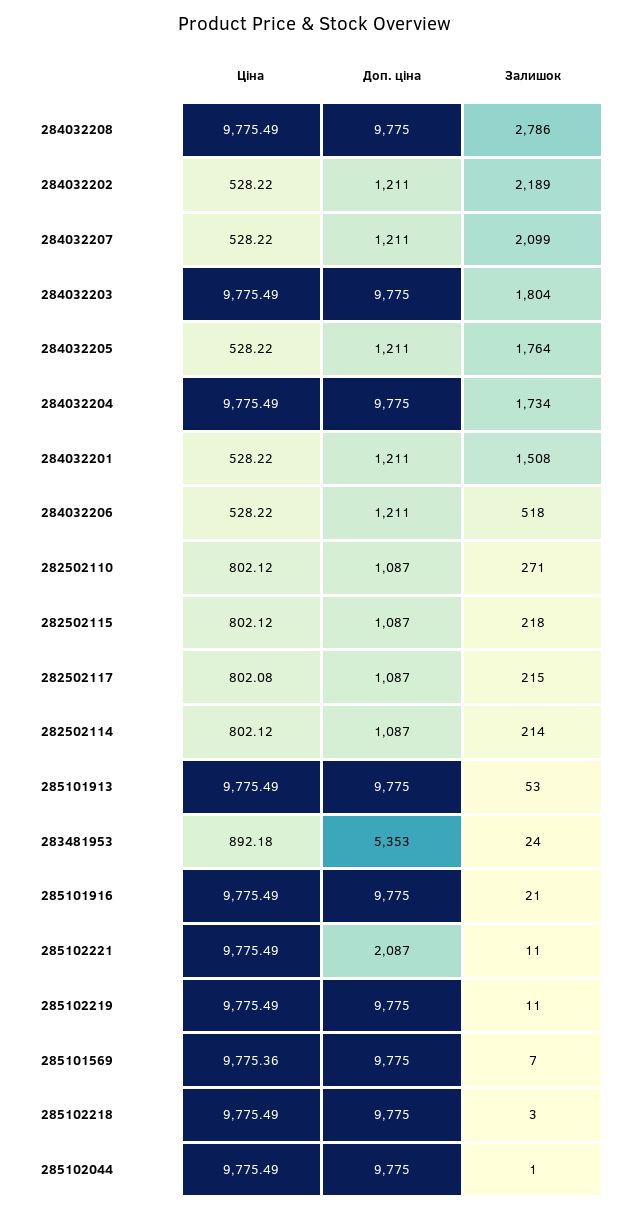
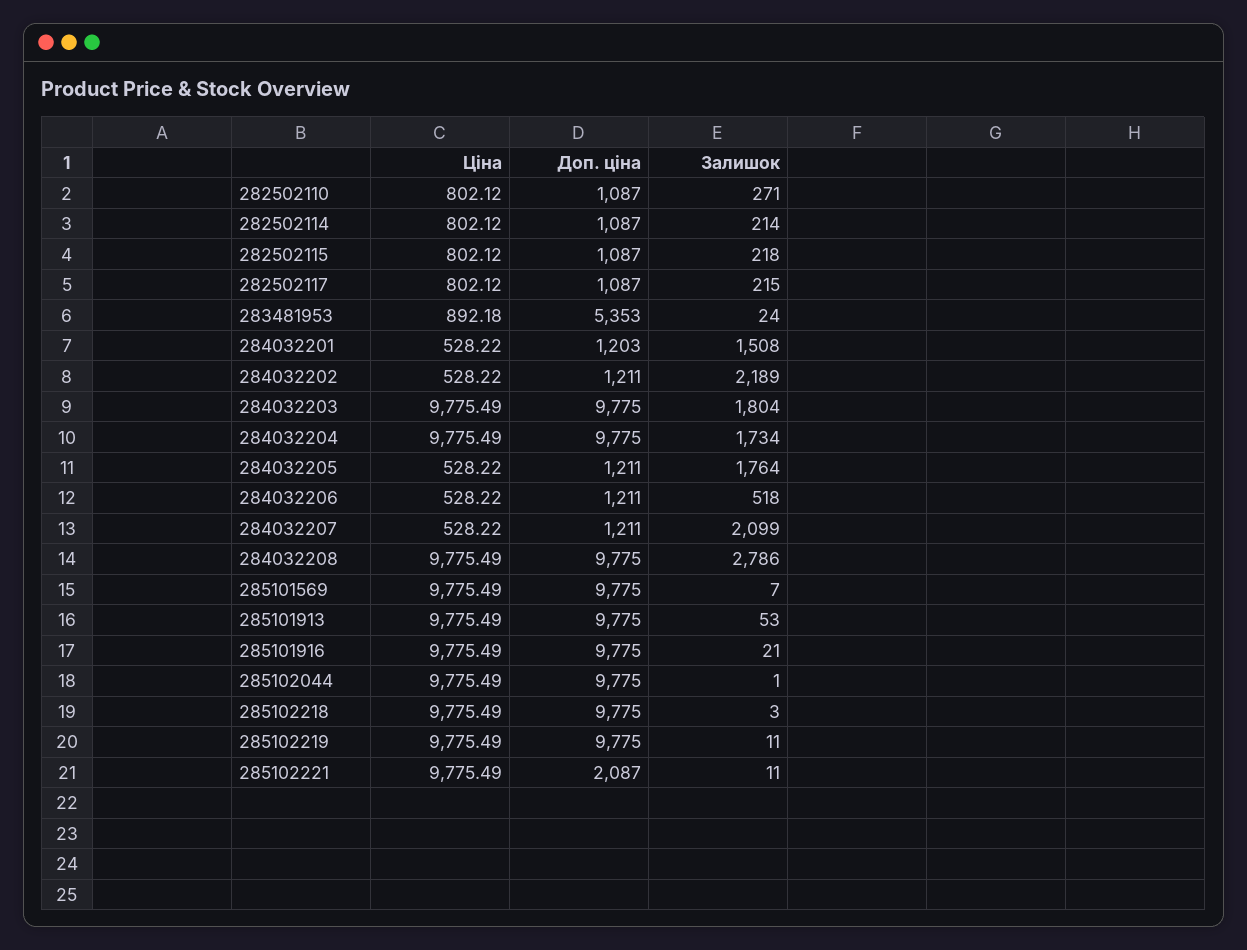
  {
    "Ціна": {
      "284032208": 9775.49,
      "284032202": 528.22,
      "284032207": 528.22,
      "284032203": 9775.49,
      "284032205": 528.22,
      "284032204": 9775.49,
      "284032201": 528.22,
      "284032206": 528.22,
      "282502110": 802.12,
      "282502115": 802.12,
-     "282502117": 802.08,
+     "282502117": 802.12,
      "282502114": 802.12,
      "285101913": 9775.49,
      "283481953": 892.18,
      "285101916": 9775.49,
      "285102221": 9775.49,
      "285102219": 9775.49,
-     "285101569": 9775.36,
+     "285101569": 9775.49,
      "285102218": 9775.49,
      "285102044": 9775.49
    },
    "Доп. ціна": {
      "284032208": 9775,
      "284032202": 1211,
      "284032207": 1211,
      "284032203": 9775,
      "284032205": 1211,
      "284032204": 9775,
-     "284032201": 1211,
+     "284032201": 1203,
      "284032206": 1211,
      "282502110": 1087,
      "282502115": 1087,
      "282502117": 1087,
      "282502114": 1087,
      "285101913": 9775,
      "283481953": 5353,
      "285101916": 9775,
      "285102221": 2087,
      "285102219": 9775,
      "285101569": 9775,
      "285102218": 9775,
      "285102044": 9775
    },
    "Залишок": {
      "284032208": 2786,
      "284032202": 2189,
      "284032207": 2099,
      "284032203": 1804,
      "284032205": 1764,
      "284032204": 1734,
      "284032201": 1508,
      "284032206": 518,
      "282502110": 271,
      "282502115": 218,
      "282502117": 215,
      "282502114": 214,
      "285101913": 53,
      "283481953": 24,
      "285101916": 21,
      "285102221": 11,
      "285102219": 11,
      "285101569": 7,
      "285102218": 3,
      "285102044": 1
    }
  }

